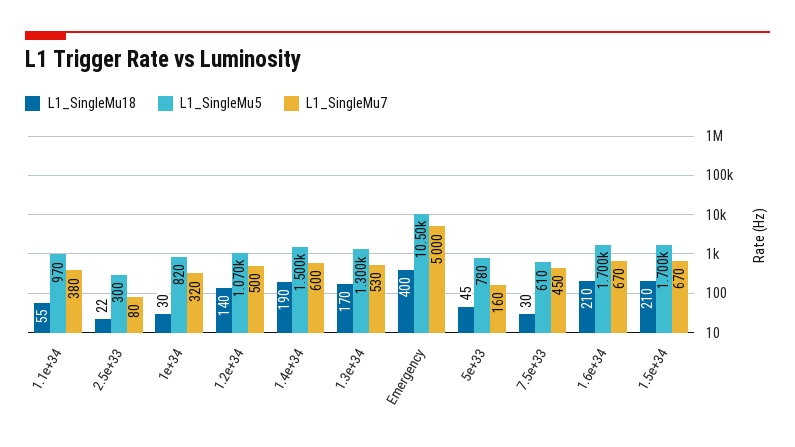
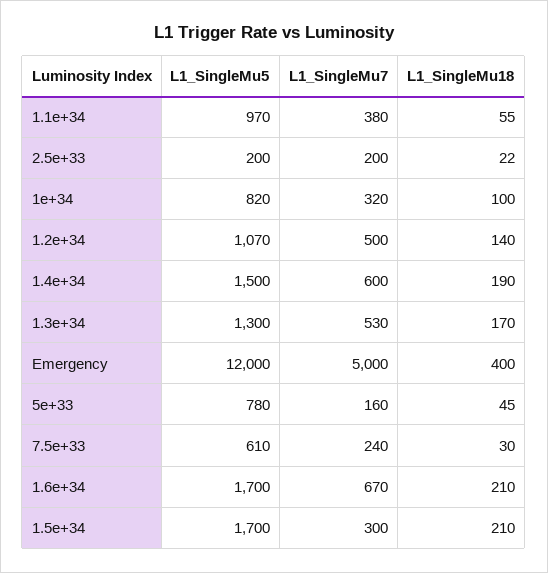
  {
    "L1_SingleMu18": {
      "1.1e+34": 55,
      "2.5e+33": 22,
-     "1e+34": 30,
+     "1e+34": 100,
      "1.2e+34": 140,
      "1.4e+34": 190,
      "1.3e+34": 170,
      "Emergency": 400,
      "5e+33": 45,
      "7.5e+33": 30,
      "1.6e+34": 210,
      "1.5e+34": 210
    },
    "L1_SingleMu5": {
      "1.1e+34": 970,
-     "2.5e+33": 300,
+     "2.5e+33": 200,
      "1e+34": 820,
      "1.2e+34": 1070,
      "1.4e+34": 1500,
      "1.3e+34": 1300,
-     "Emergency": 10500,
+     "Emergency": 12000,
      "5e+33": 780,
      "7.5e+33": 610,
      "1.6e+34": 1700,
      "1.5e+34": 1700
    },
    "L1_SingleMu7": {
      "1.1e+34": 380,
-     "2.5e+33": 80,
+     "2.5e+33": 200,
      "1e+34": 320,
      "1.2e+34": 500,
      "1.4e+34": 600,
      "1.3e+34": 530,
      "Emergency": 5000,
      "5e+33": 160,
-     "7.5e+33": 450,
+     "7.5e+33": 240,
      "1.6e+34": 670,
-     "1.5e+34": 670
+     "1.5e+34": 300
    }
  }

